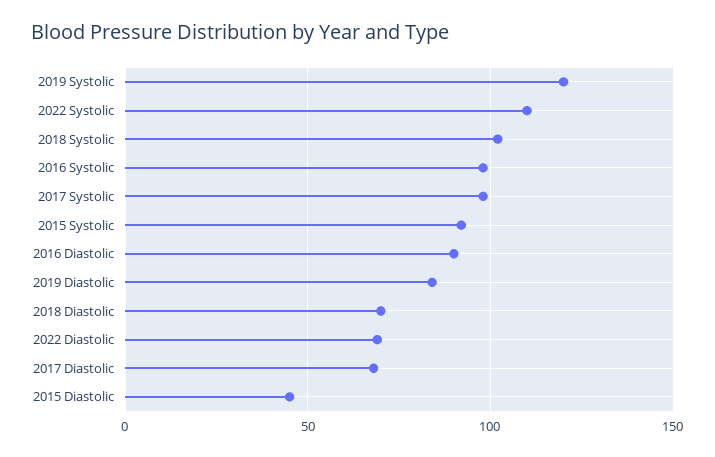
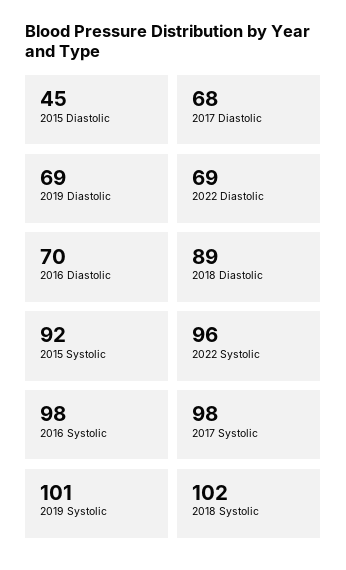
  {
-   "2019 Systolic": 120,
+   "2019 Systolic": 101,
-   "2022 Systolic": 110,
+   "2022 Systolic": 96,
    "2018 Systolic": 102,
    "2016 Systolic": 98,
    "2017 Systolic": 98,
    "2015 Systolic": 92,
-   "2016 Diastolic": 90,
+   "2016 Diastolic": 70,
-   "2019 Diastolic": 85,
+   "2019 Diastolic": 69,
-   "2018 Diastolic": 70,
+   "2018 Diastolic": 89,
    "2022 Diastolic": 69,
    "2017 Diastolic": 68,
    "2015 Diastolic": 45
  }

